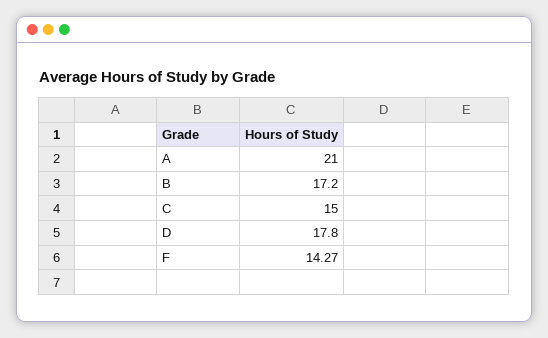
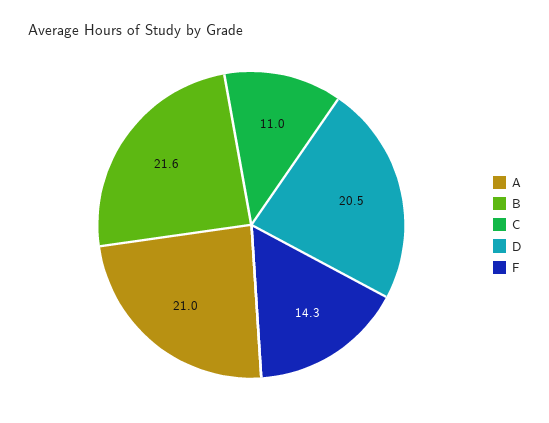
  {
    "A": 21,
-   "B": 17.2,
+   "B": 21.6,
-   "C": 15,
+   "C": 11,
-   "D": 17.8,
+   "D": 20.5,
    "F": 14.27
  }

